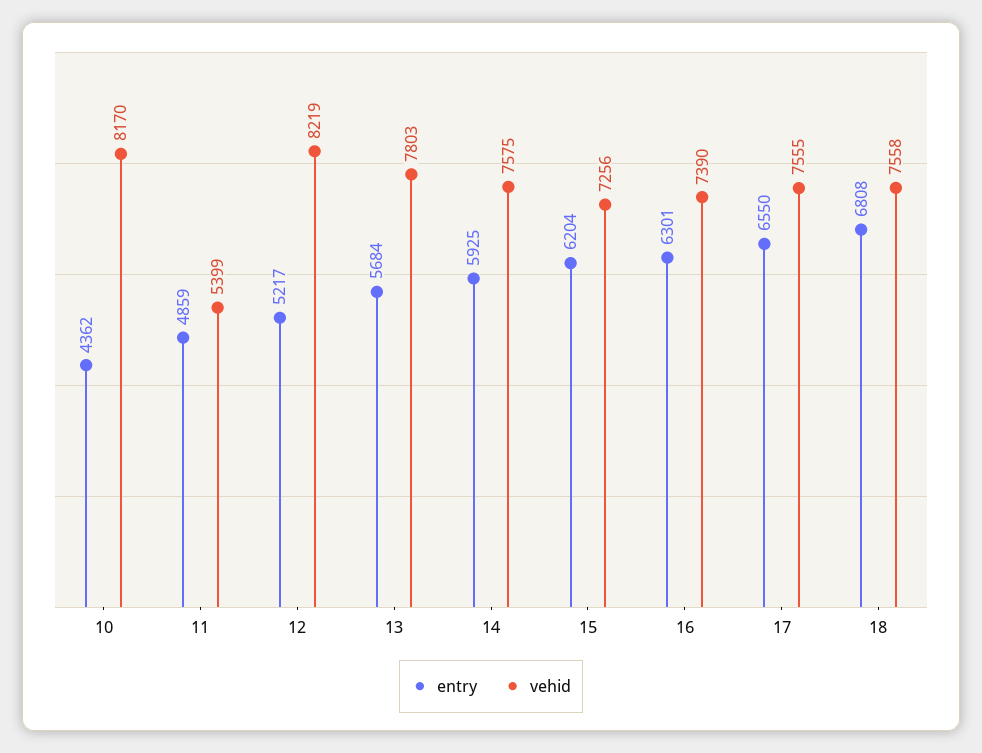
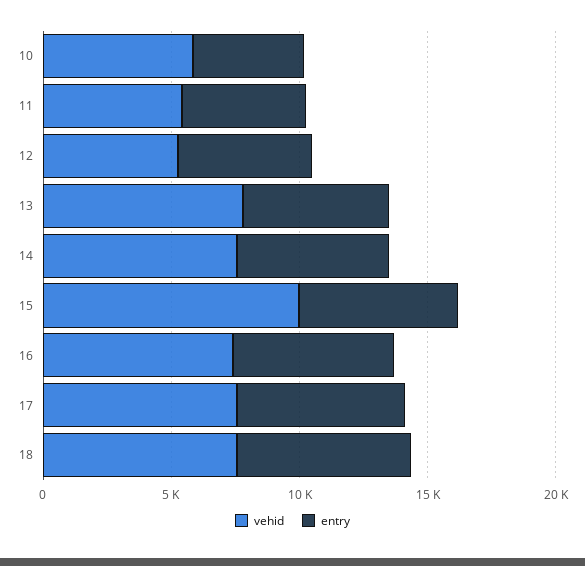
  {
    "entry": {
      "10": 4362,
      "11": 4859,
      "12": 5217,
      "13": 5684,
      "14": 5925,
      "15": 6204,
      "16": 6301,
      "17": 6550,
      "18": 6808
    },
    "vehid": {
-     "10": 8170,
+     "10": 6000,
      "11": 5399,
-     "12": 8219,
+     "12": 5000,
      "13": 7803,
      "14": 7575,
-     "15": 7256,
+     "15": 10000,
      "16": 7390,
      "17": 7555,
      "18": 7558
    }
  }

